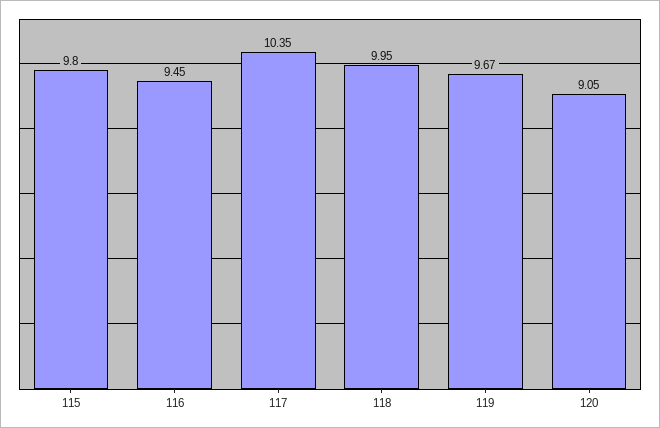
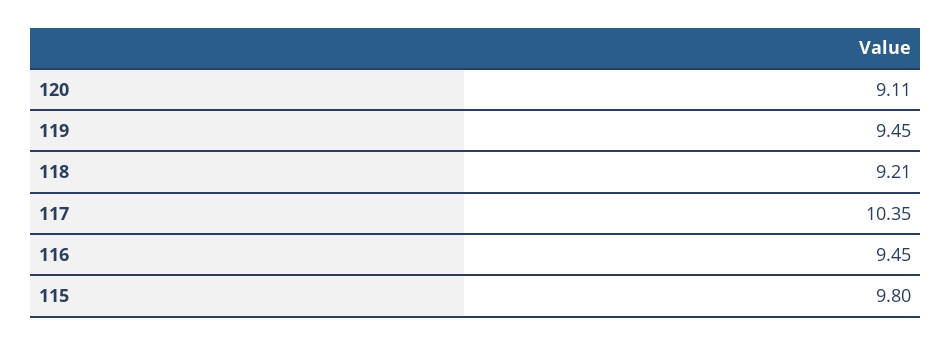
  {
    "115": 9.8,
    "116": 9.45,
    "117": 10.35,
-   "118": 9.95,
+   "118": 9.21,
-   "119": 9.67,
+   "119": 9.45,
-   "120": 9.05
+   "120": 9.11
  }

